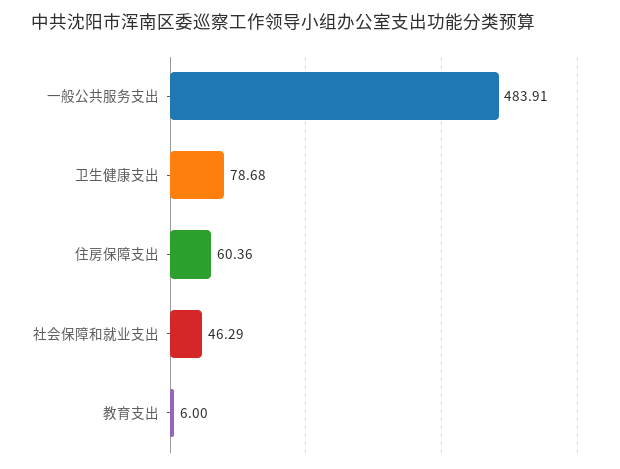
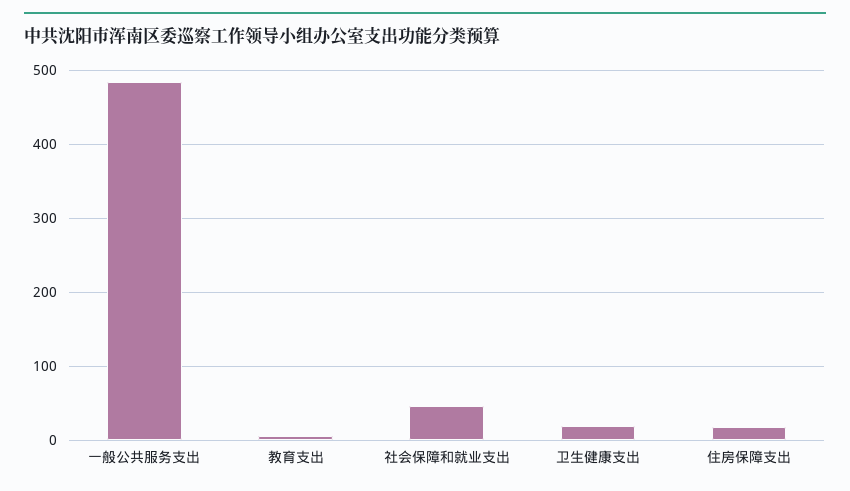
  {
    "一般公共服务支出": 483.91,
-   "卫生健康支出": 78.68,
+   "卫生健康支出": 20,
-   "住房保障支出": 60.36,
+   "住房保障支出": 20,
    "社会保障和就业支出": 46.29,
    "教育支出": 6
  }

